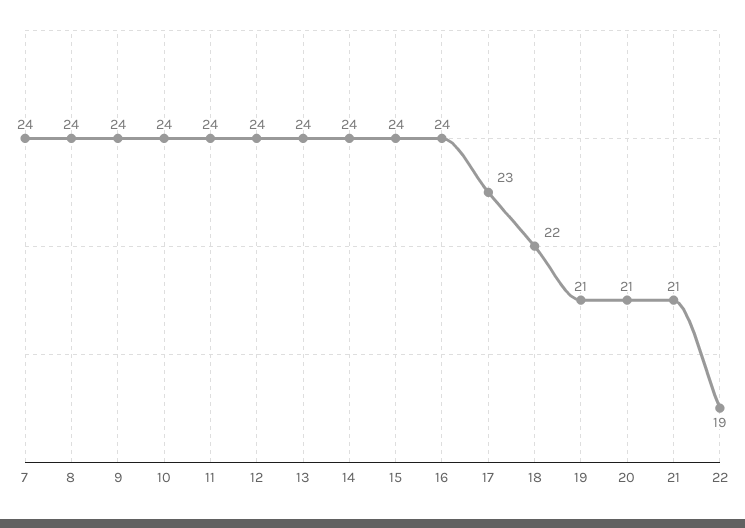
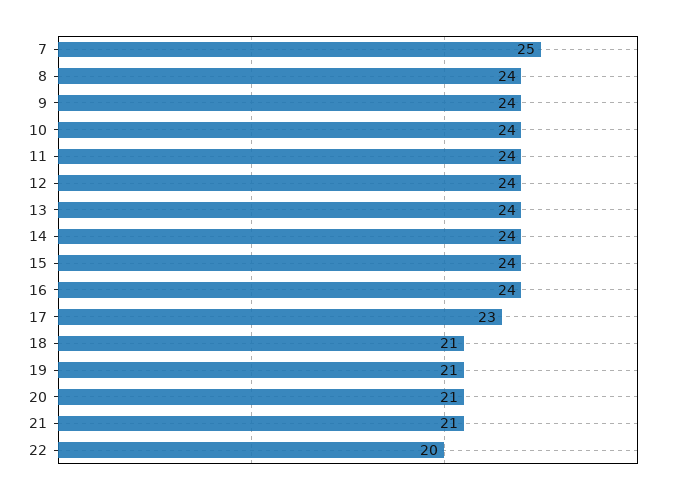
  {
-   "7": 24,
+   "7": 25,
    "8": 24,
    "9": 24,
    "10": 24,
    "11": 24,
    "12": 24,
    "13": 24,
    "14": 24,
    "15": 24,
    "16": 24,
    "17": 23,
-   "18": 22,
+   "18": 21,
    "19": 21,
    "20": 21,
    "21": 21,
-   "22": 19
+   "22": 20
  }

